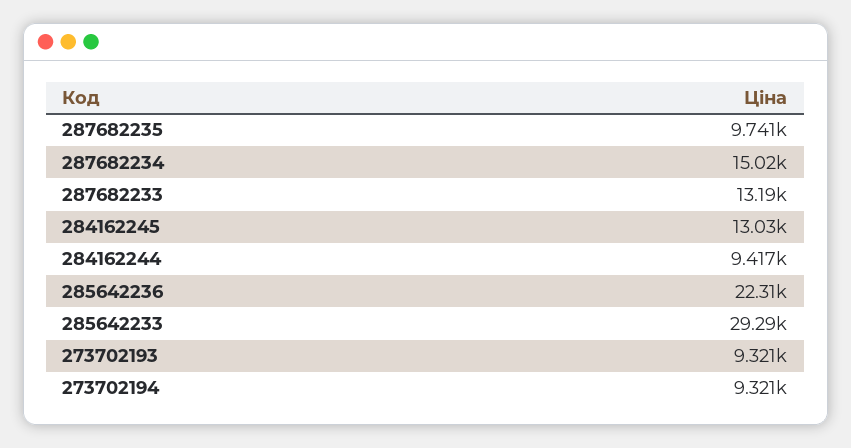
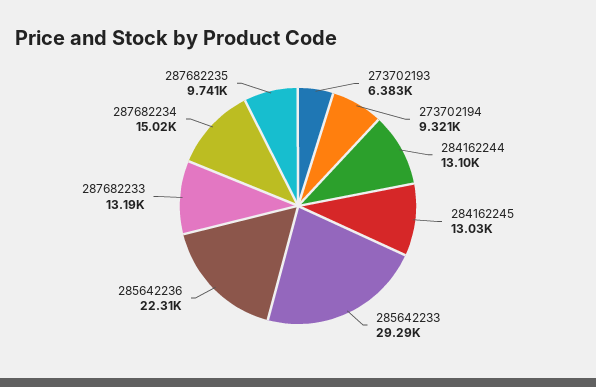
  {
    "287682235": 9741,
    "287682234": 15020,
    "287682233": 13190,
    "284162245": 13030,
-   "284162244": 9417,
+   "284162244": 13100,
    "285642236": 22310,
    "285642233": 29290,
-   "273702193": 9321,
+   "273702193": 6383,
    "273702194": 9321
  }

